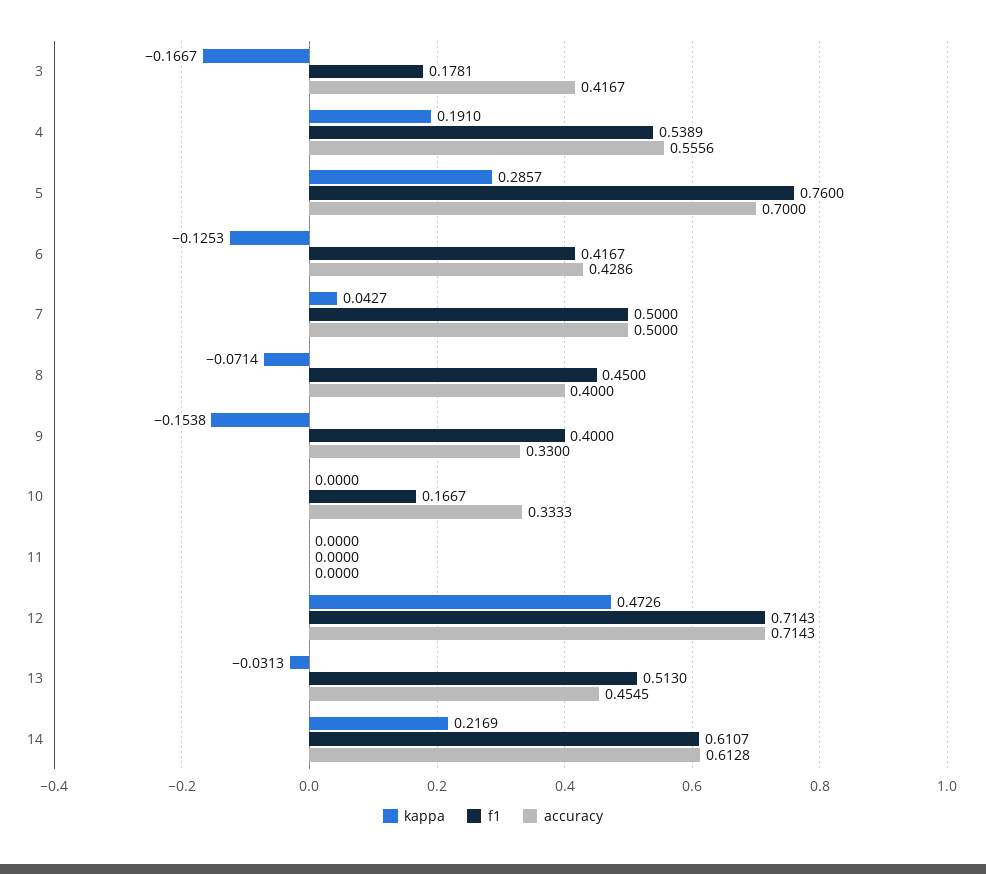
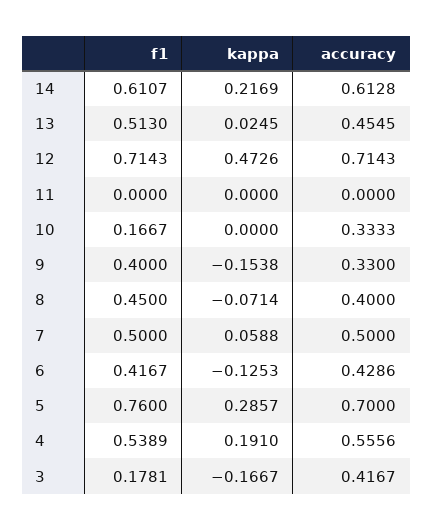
  {
    "kappa": {
      "3": -0.1667,
      "4": 0.191,
      "5": 0.2857,
      "6": -0.1253,
-     "7": 0.0427,
+     "7": 0.0588,
      "8": -0.0714,
      "9": -0.1538,
      "10": 0,
      "11": 0,
      "12": 0.4726,
-     "13": -0.0313,
+     "13": 0.0245,
      "14": 0.2169
    },
    "f1": {
      "3": 0.1781,
      "4": 0.5389,
      "5": 0.76,
      "6": 0.4167,
      "7": 0.5,
      "8": 0.45,
      "9": 0.4,
      "10": 0.1667,
      "11": 0,
      "12": 0.7143,
      "13": 0.513,
      "14": 0.6107
    },
    "accuracy": {
      "3": 0.4167,
      "4": 0.5556,
      "5": 0.7,
      "6": 0.4286,
      "7": 0.5,
      "8": 0.4,
      "9": 0.33,
      "10": 0.3333,
      "11": 0,
      "12": 0.7143,
      "13": 0.4545,
      "14": 0.6128
    }
  }

